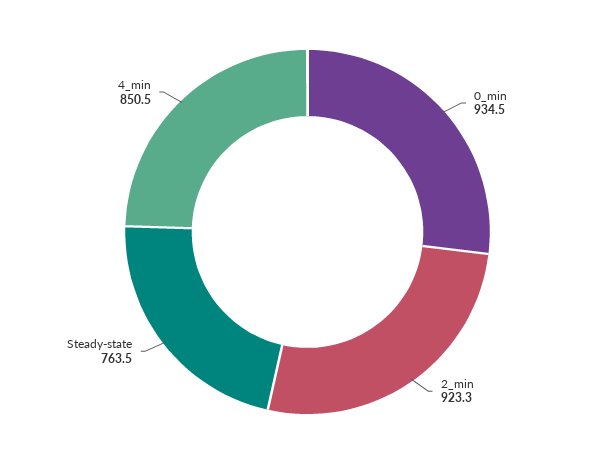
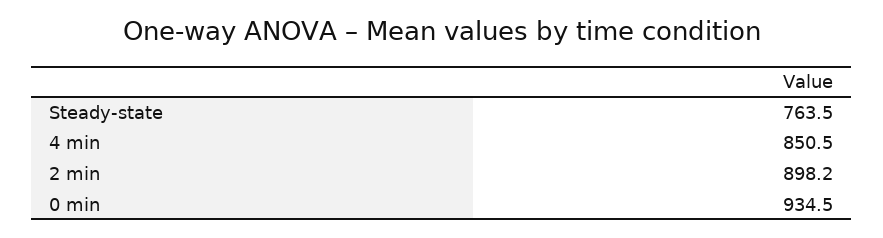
  {
    "0_min": 934.5,
-   "2_min": 923.3,
+   "2_min": 898.2,
    "Steady-state": 763.5,
    "4_min": 850.5
  }

